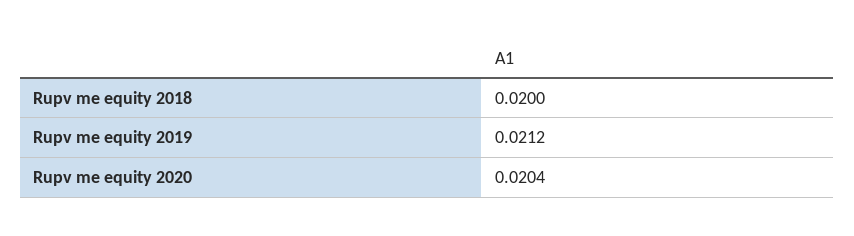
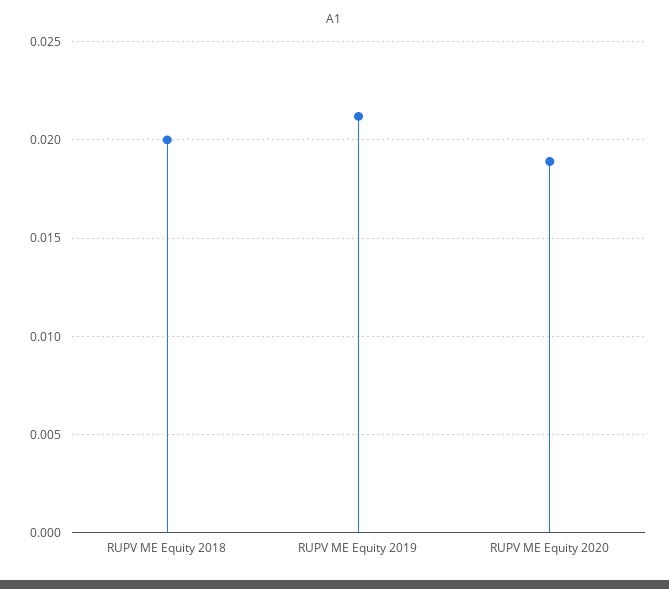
  {
    "Rupv me equity 2018": 0.02,
    "Rupv me equity 2019": 0.0212,
-   "Rupv me equity 2020": 0.0204
+   "Rupv me equity 2020": 0.019
  }

